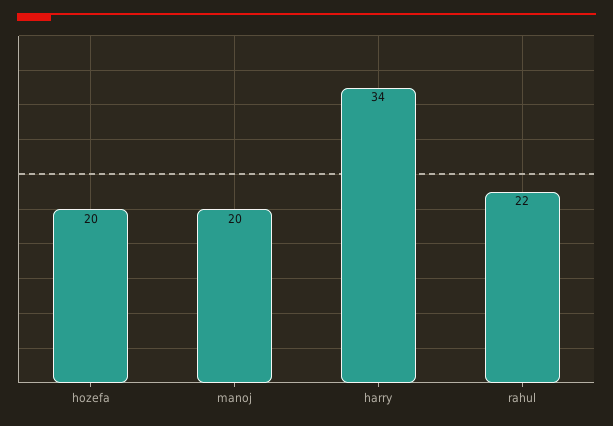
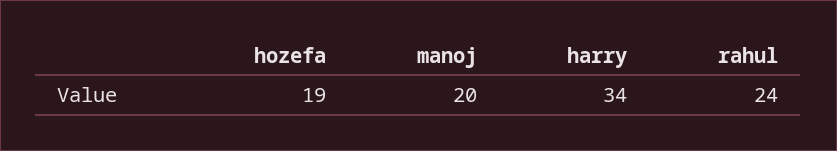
  {
-   "hozefa": 20,
+   "hozefa": 19,
    "manoj": 20,
    "harry": 34,
-   "rahul": 22
+   "rahul": 24
  }

